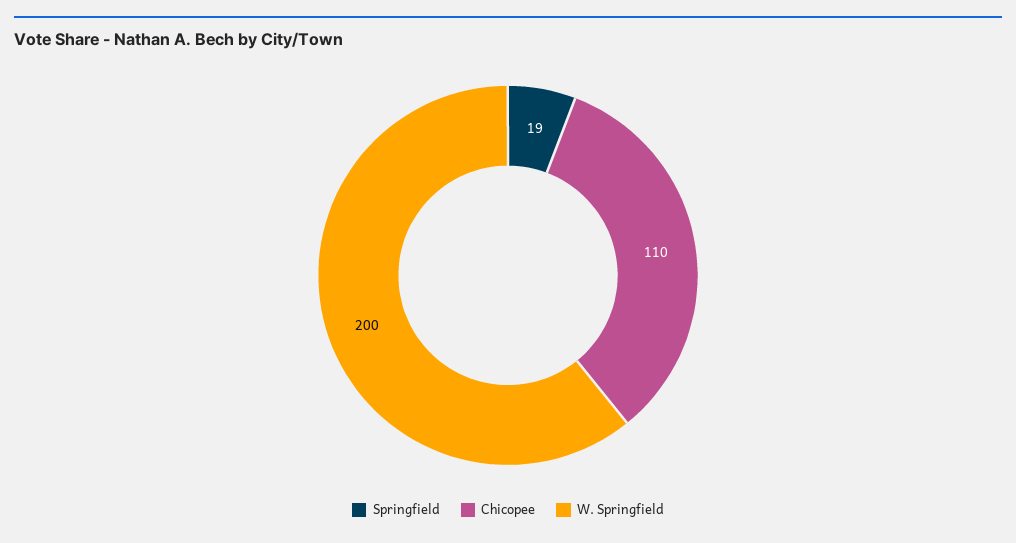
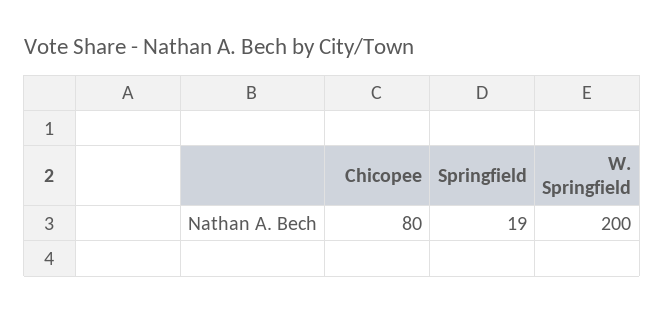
  {
    "Springfield": 19,
-   "Chicopee": 110,
+   "Chicopee": 80,
    "W. Springfield": 200
  }

